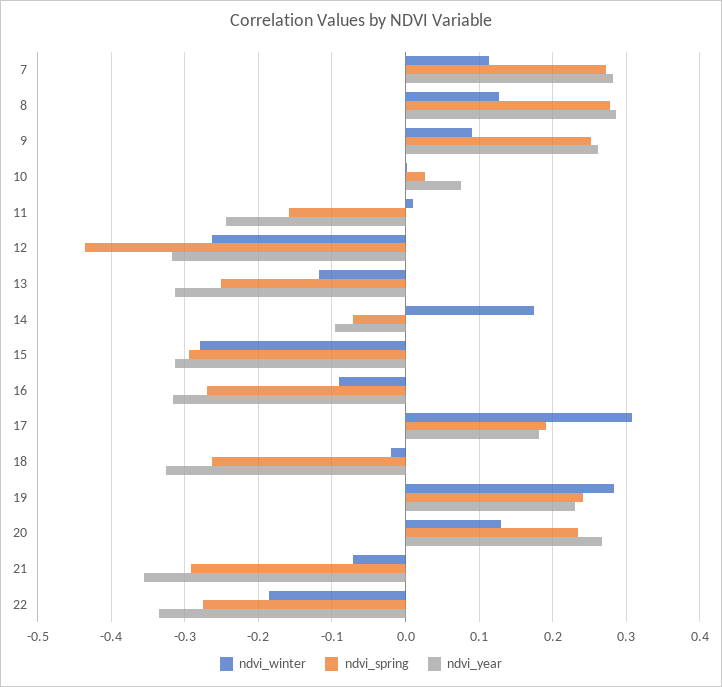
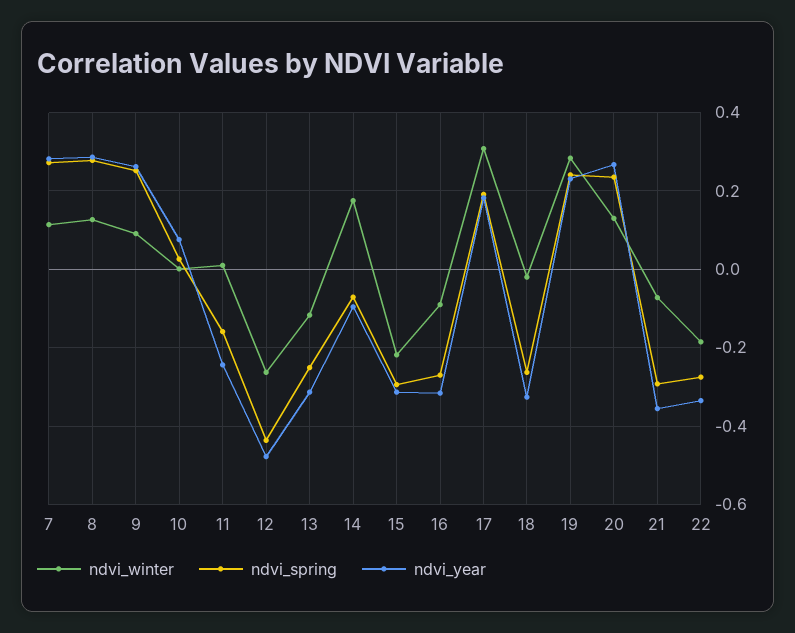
  {
    "ndvi_winter": {
      "7": 0.11,
      "8": 0.13,
      "9": 0.09,
      "10": 0,
      "11": 0.01,
      "12": -0.26,
      "13": -0.12,
      "14": 0.18,
-     "15": -0.28,
+     "15": -0.22,
      "16": -0.09,
      "17": 0.31,
      "18": -0.02,
      "19": 0.28,
      "20": 0.13,
      "21": -0.07,
      "22": -0.19
    },
    "ndvi_spring": {
      "7": 0.27,
      "8": 0.28,
      "9": 0.25,
      "10": 0.03,
      "11": -0.16,
      "12": -0.44,
      "13": -0.25,
      "14": -0.07,
      "15": -0.29,
      "16": -0.27,
      "17": 0.19,
      "18": -0.26,
      "19": 0.24,
      "20": 0.24,
      "21": -0.29,
      "22": -0.28
    },
    "ndvi_year": {
      "7": 0.28,
      "8": 0.29,
      "9": 0.26,
      "10": 0.08,
      "11": -0.24,
-     "12": -0.32,
+     "12": -0.48,
      "13": -0.31,
      "14": -0.1,
      "15": -0.31,
      "16": -0.32,
      "17": 0.18,
      "18": -0.33,
      "19": 0.23,
      "20": 0.27,
      "21": -0.36,
      "22": -0.34
    }
  }

